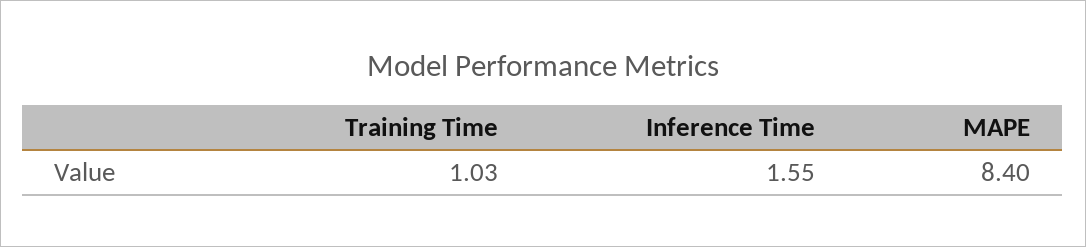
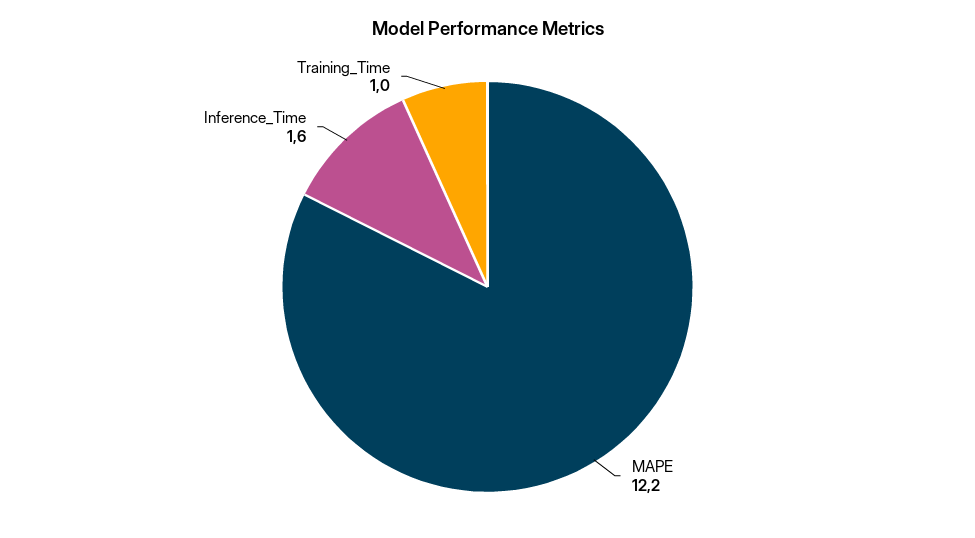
  {
    "Training Time": 1.03,
    "Inference Time": 1.55,
-   "MAPE": 8.4
+   "MAPE": 12.2
  }

